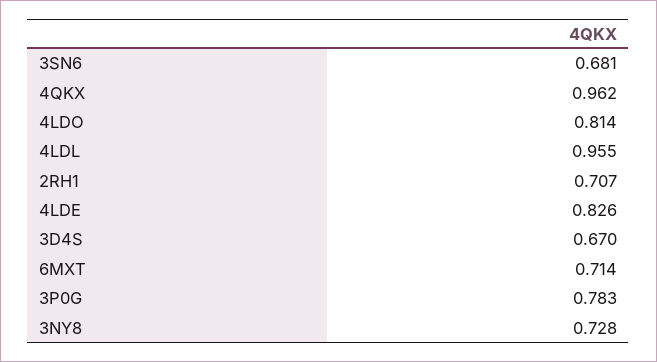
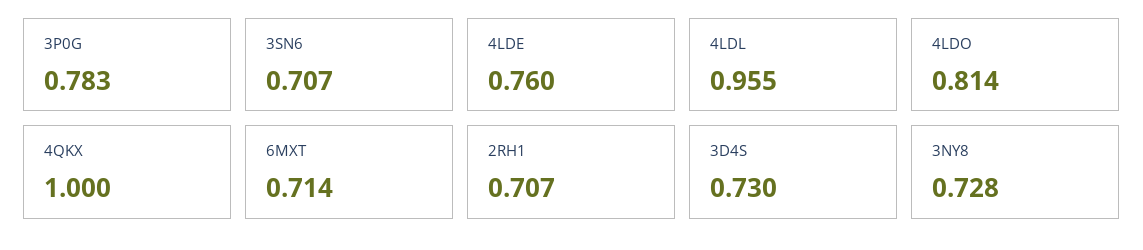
  {
-   "3SN6": 0.681,
+   "3SN6": 0.707,
-   "4QKX": 0.962,
+   "4QKX": 1,
    "4LDO": 0.814,
    "4LDL": 0.955,
    "2RH1": 0.707,
-   "4LDE": 0.826,
+   "4LDE": 0.76,
-   "3D4S": 0.67,
+   "3D4S": 0.73,
    "6MXT": 0.714,
    "3P0G": 0.783,
    "3NY8": 0.728
  }

